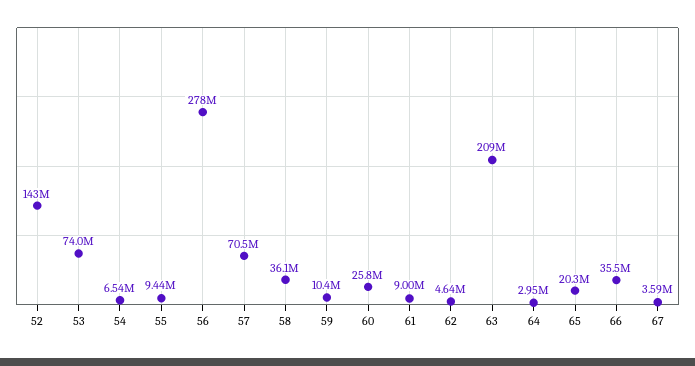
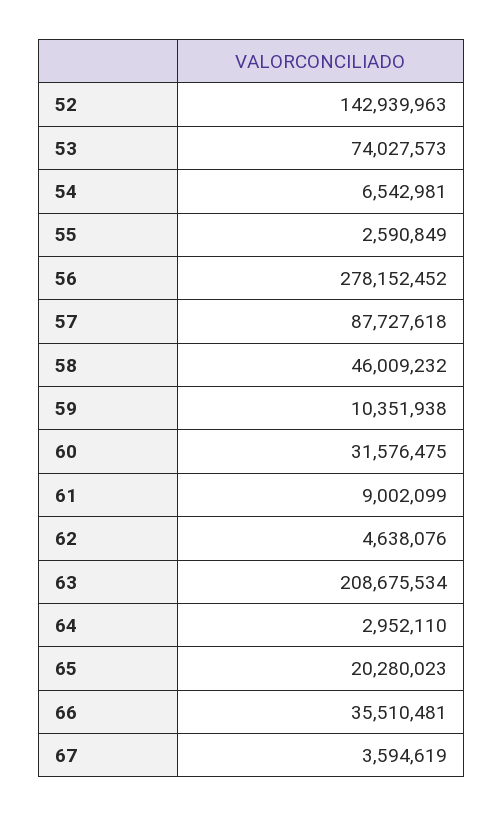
  {
    "52": 142939963,
    "53": 74027573,
    "54": 6542981,
-   "55": 9440000,
+   "55": 2590849,
    "56": 278152452,
-   "57": 70500000,
+   "57": 87727618,
-   "58": 36100000,
+   "58": 46009232,
    "59": 10351938,
-   "60": 25800000,
+   "60": 31576475,
    "61": 9002099,
    "62": 4638076,
    "63": 208675534,
    "64": 2952110,
    "65": 20280023,
    "66": 35510481,
    "67": 3594619
  }

